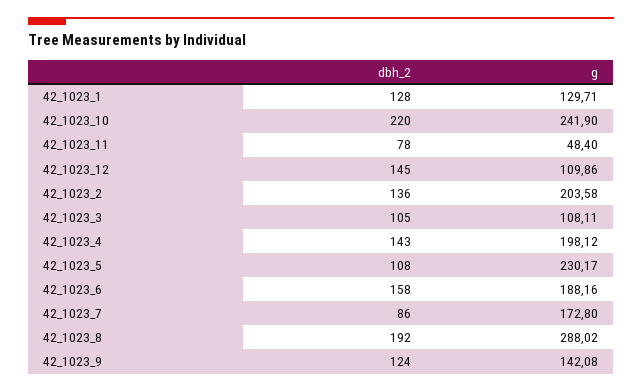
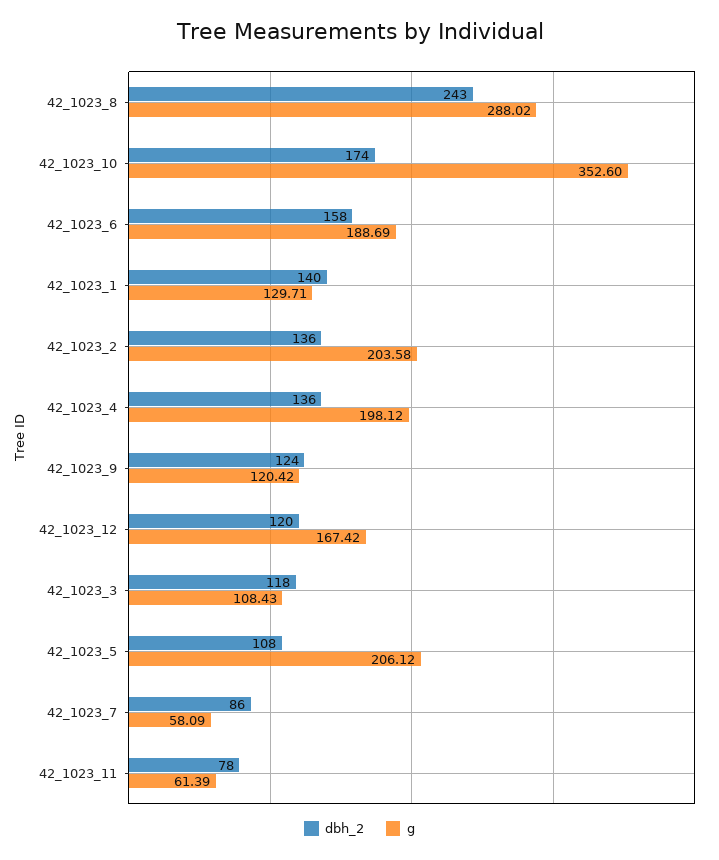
  {
    "dbh_2": {
-     "42_1023_1": 128,
+     "42_1023_1": 140,
-     "42_1023_10": 220,
+     "42_1023_10": 174,
      "42_1023_11": 78,
-     "42_1023_12": 145,
+     "42_1023_12": 120,
      "42_1023_2": 136,
-     "42_1023_3": 105,
+     "42_1023_3": 118,
-     "42_1023_4": 143,
+     "42_1023_4": 136,
      "42_1023_5": 108,
      "42_1023_6": 158,
      "42_1023_7": 86,
-     "42_1023_8": 192,
+     "42_1023_8": 243,
      "42_1023_9": 124
    },
    "g": {
      "42_1023_1": 129.71,
-     "42_1023_10": 241.9,
+     "42_1023_10": 352.6,
-     "42_1023_11": 48.4,
+     "42_1023_11": 61.39,
-     "42_1023_12": 109.86,
+     "42_1023_12": 167.42,
      "42_1023_2": 203.58,
-     "42_1023_3": 108.11,
+     "42_1023_3": 108.43,
      "42_1023_4": 198.12,
-     "42_1023_5": 230.17,
+     "42_1023_5": 206.12,
-     "42_1023_6": 188.16,
+     "42_1023_6": 188.69,
-     "42_1023_7": 172.8,
+     "42_1023_7": 58.09,
      "42_1023_8": 288.02,
-     "42_1023_9": 142.08
+     "42_1023_9": 120.42
    }
  }

